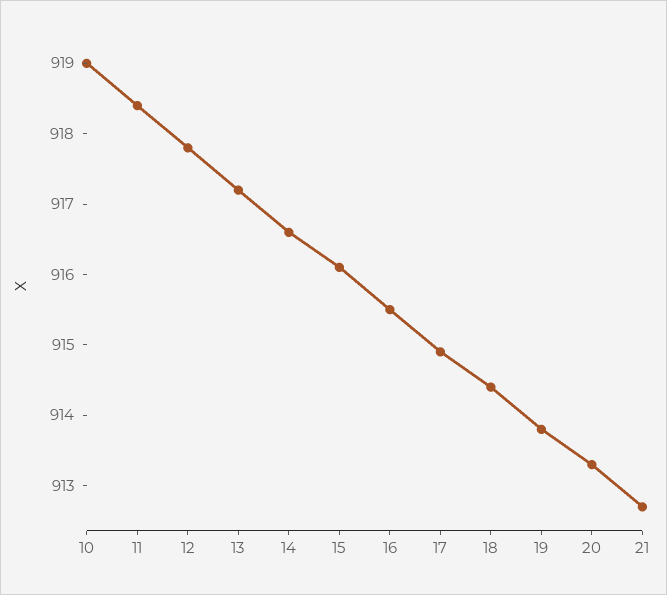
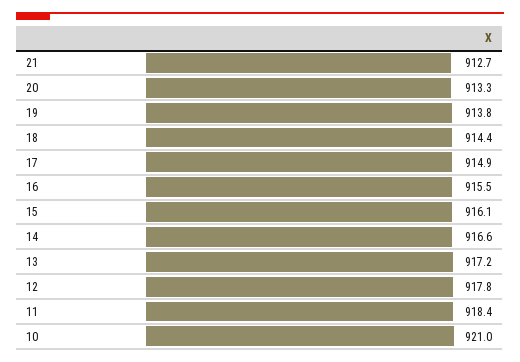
  {
-   "10": 919,
+   "10": 921,
    "11": 918.4,
    "12": 917.8,
    "13": 917.2,
    "14": 916.6,
    "15": 916.1,
    "16": 915.5,
    "17": 914.9,
    "18": 914.4,
    "19": 913.8,
    "20": 913.3,
    "21": 912.7
  }

